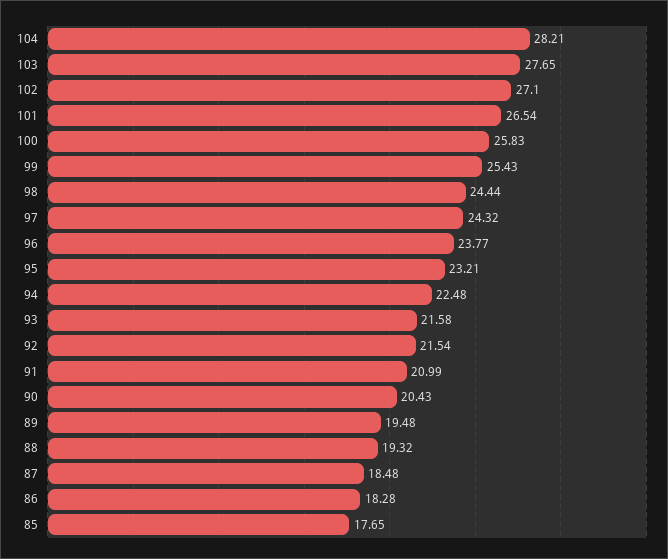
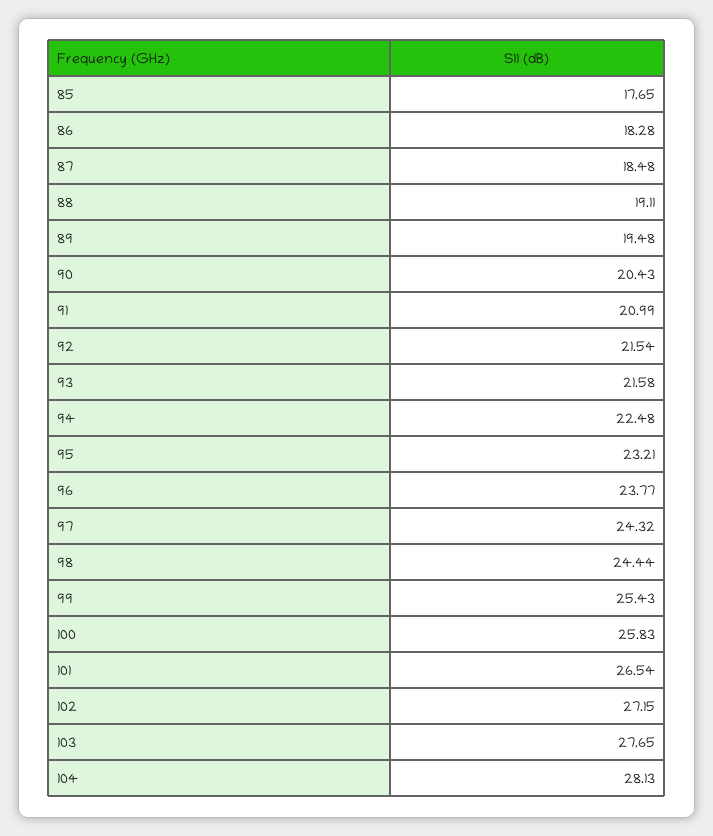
  {
-   "104": 28.21,
+   "104": 28.13,
    "103": 27.65,
-   "102": 27.1,
+   "102": 27.15,
    "101": 26.54,
    "100": 25.83,
    "99": 25.43,
    "98": 24.44,
    "97": 24.32,
    "96": 23.77,
    "95": 23.21,
    "94": 22.48,
    "93": 21.58,
    "92": 21.54,
    "91": 20.99,
    "90": 20.43,
    "89": 19.48,
-   "88": 19.32,
+   "88": 19.11,
    "87": 18.48,
    "86": 18.28,
    "85": 17.65
  }

